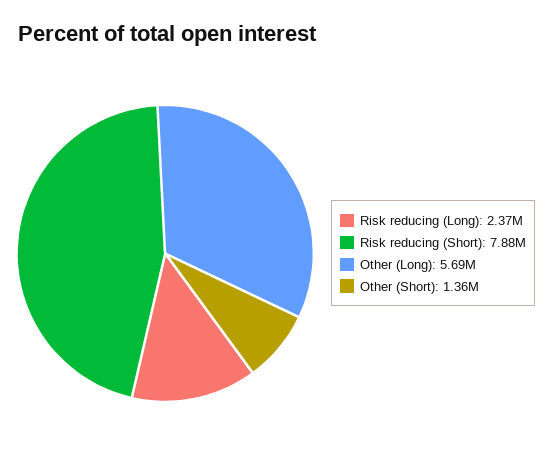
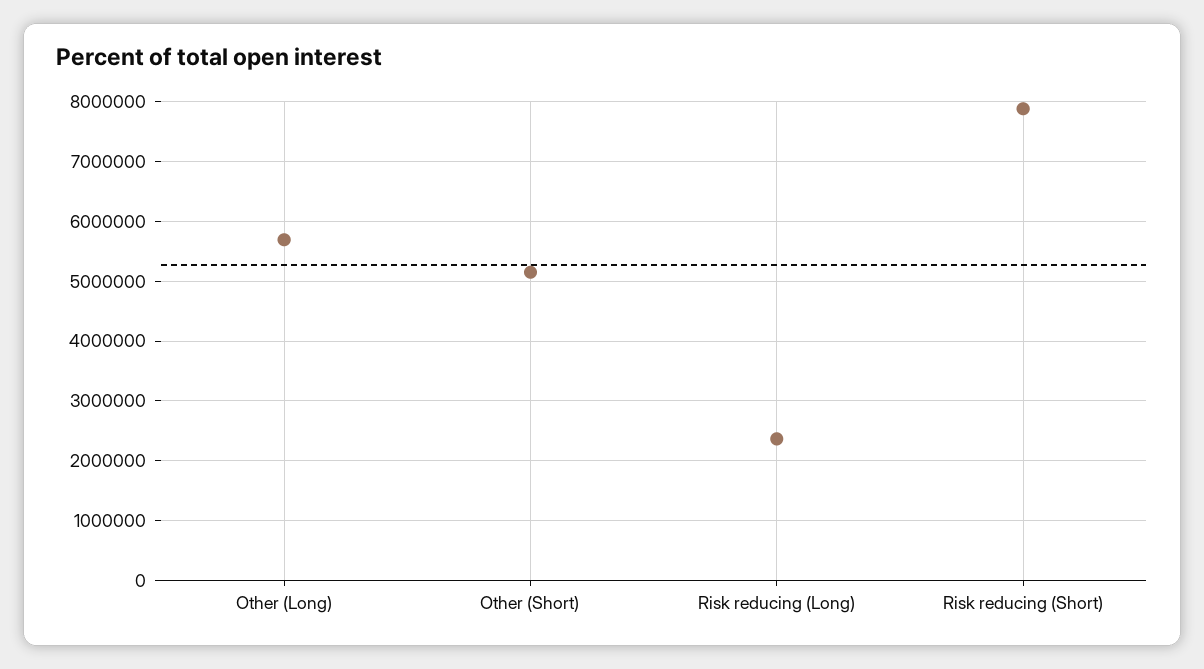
  {
    "Risk reducing (Long)": 2370000,
    "Risk reducing (Short)": 7880000,
    "Other (Long)": 5690000,
-   "Other (Short)": 1360000
+   "Other (Short)": 5200000
  }

